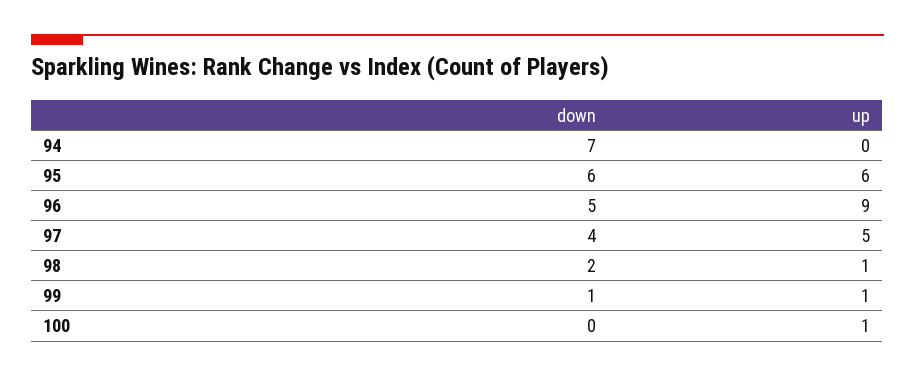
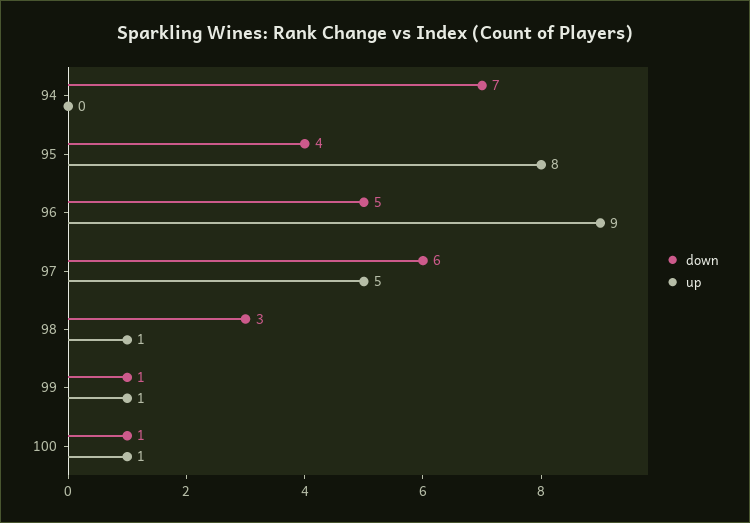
  {
    "down": {
      "94": 7,
-     "95": 6,
+     "95": 4,
      "96": 5,
-     "97": 4,
+     "97": 6,
-     "98": 2,
+     "98": 3,
      "99": 1,
-     "100": 0
+     "100": 1
    },
    "up": {
      "94": 0,
-     "95": 6,
+     "95": 8,
      "96": 9,
      "97": 5,
      "98": 1,
      "99": 1,
      "100": 1
    }
  }

